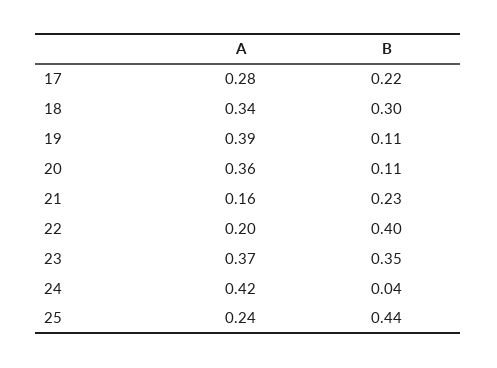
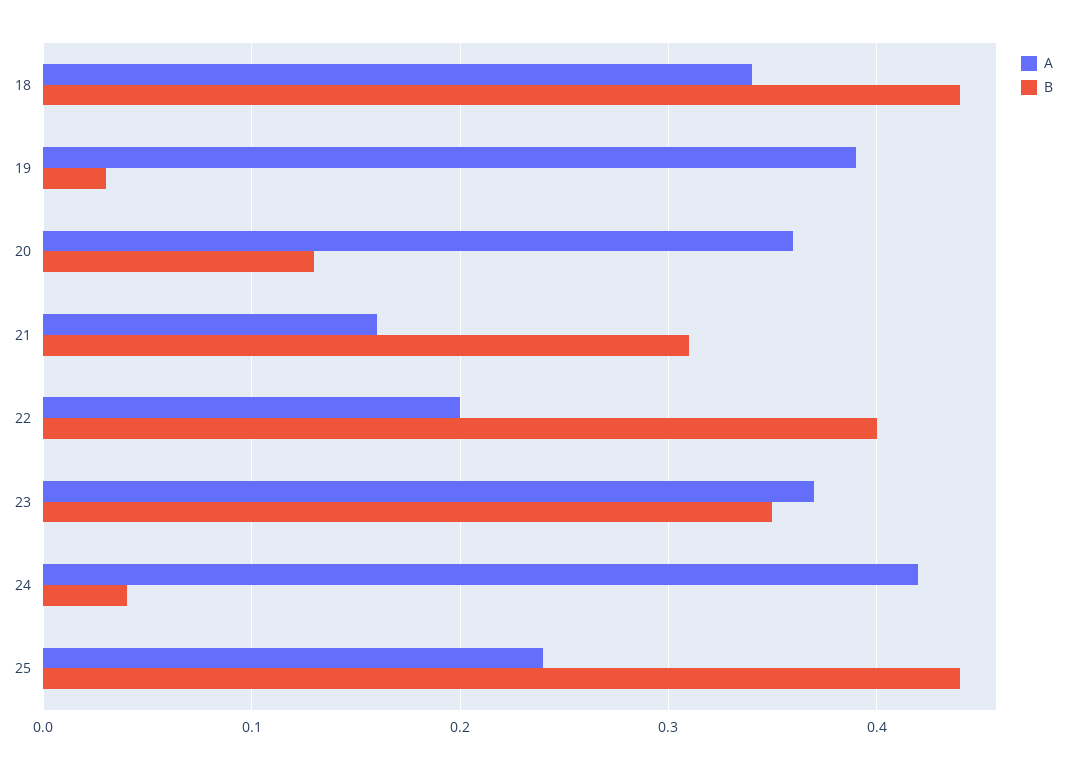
  {
    "A": {
-     "17": 0.28,
      "18": 0.34,
      "19": 0.39,
      "20": 0.36,
      "21": 0.16,
      "22": 0.2,
      "23": 0.37,
      "24": 0.42,
      "25": 0.24
    },
    "B": {
-     "17": 0.22,
-     "18": 0.3,
+     "18": 0.44,
-     "19": 0.11,
+     "19": 0.03,
-     "20": 0.11,
+     "20": 0.13,
-     "21": 0.23,
+     "21": 0.31,
      "22": 0.4,
      "23": 0.35,
      "24": 0.04,
      "25": 0.44
    }
  }

